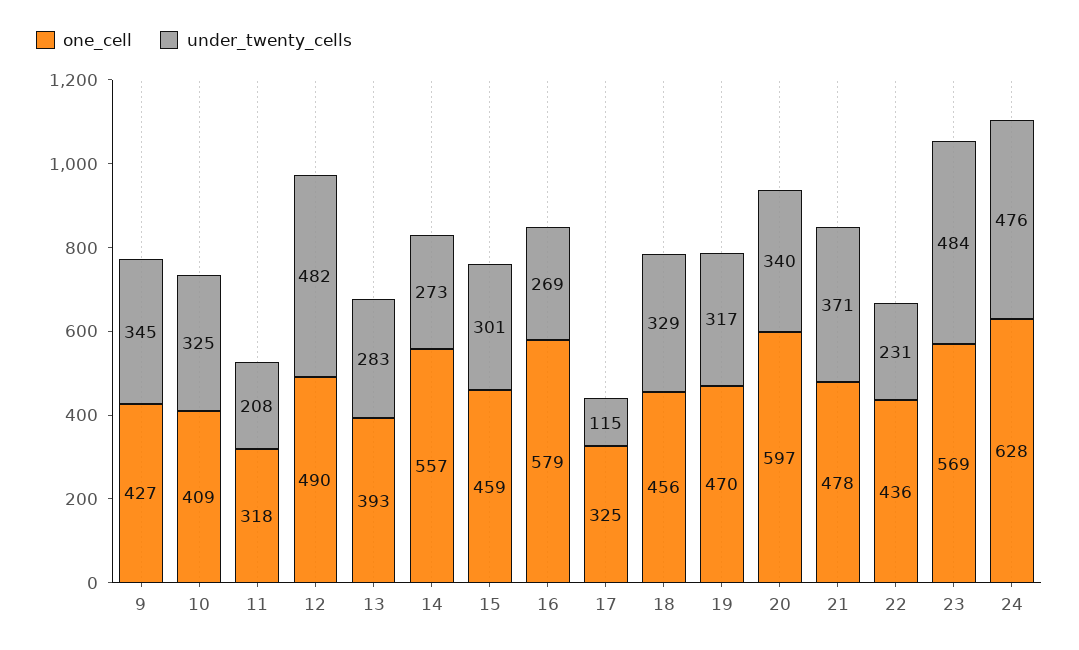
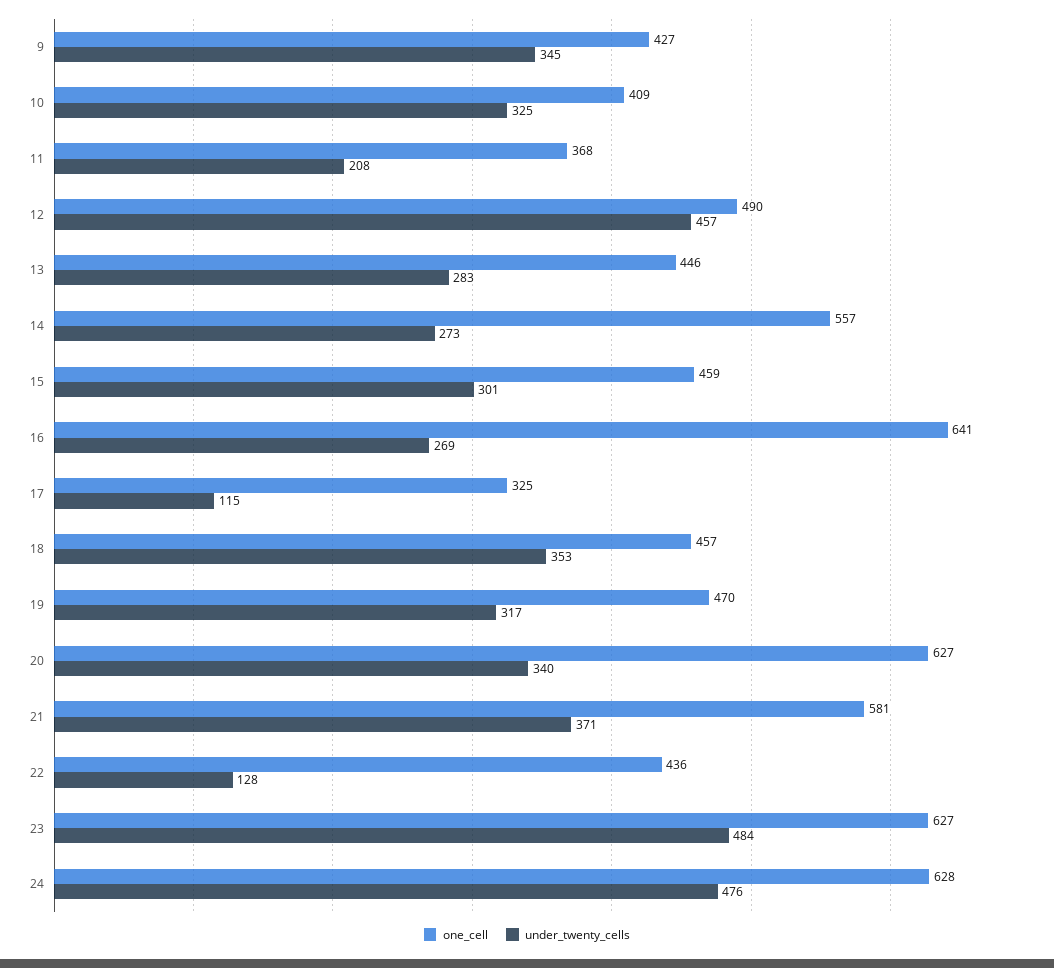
  {
    "one_cell": {
      "9": 427,
      "10": 409,
-     "11": 318,
+     "11": 368,
      "12": 490,
-     "13": 393,
+     "13": 446,
      "14": 557,
      "15": 459,
-     "16": 579,
+     "16": 641,
      "17": 325,
-     "18": 456,
+     "18": 457,
      "19": 470,
-     "20": 597,
+     "20": 627,
-     "21": 478,
+     "21": 581,
      "22": 436,
-     "23": 569,
+     "23": 627,
      "24": 628
    },
    "under_twenty_cells": {
      "9": 345,
      "10": 325,
      "11": 208,
-     "12": 482,
+     "12": 457,
      "13": 283,
      "14": 273,
      "15": 301,
      "16": 269,
      "17": 115,
-     "18": 329,
+     "18": 353,
      "19": 317,
      "20": 340,
      "21": 371,
-     "22": 231,
+     "22": 128,
      "23": 484,
      "24": 476
    }
  }

